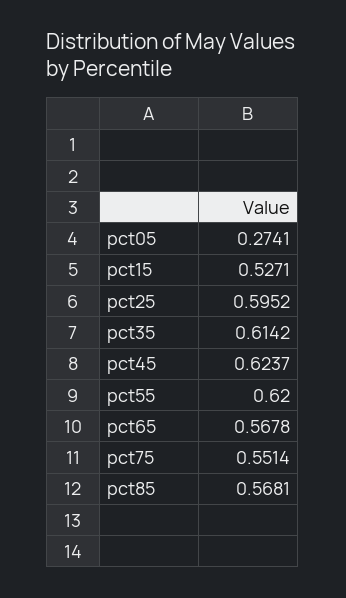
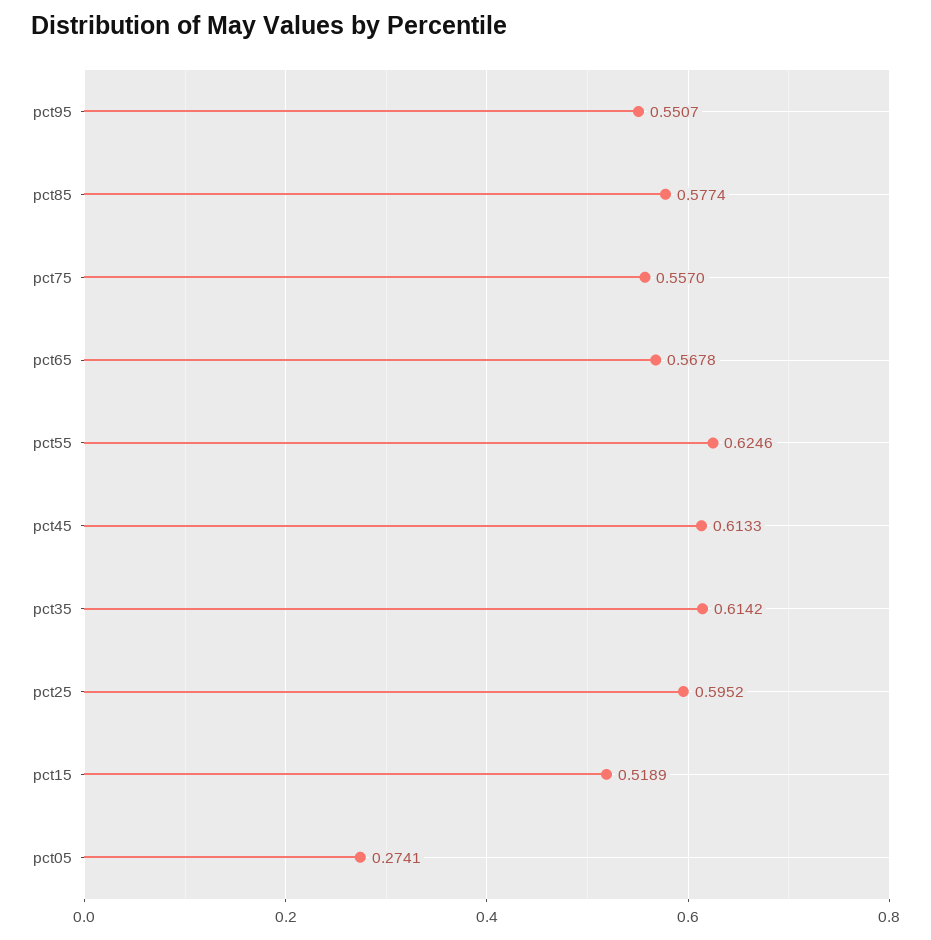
  {
    "pct05": 0.2741,
-   "pct15": 0.5271,
+   "pct15": 0.5189,
    "pct25": 0.5952,
    "pct35": 0.6142,
-   "pct45": 0.6237,
+   "pct45": 0.6133,
-   "pct55": 0.62,
+   "pct55": 0.6246,
    "pct65": 0.5678,
-   "pct75": 0.5514,
+   "pct75": 0.557,
-   "pct85": 0.5681
+   "pct85": 0.5774,
+   "pct95": 0.5507
  }

